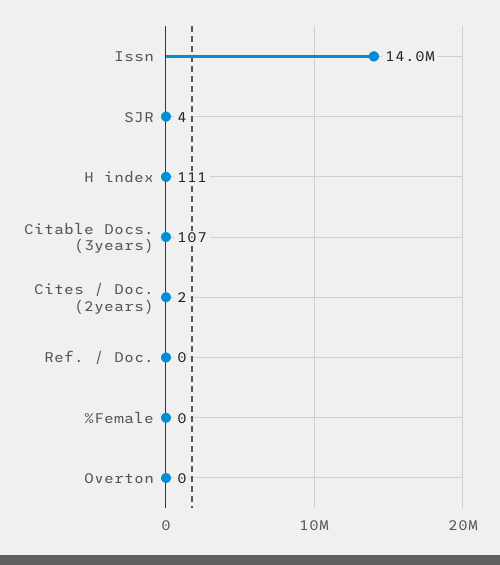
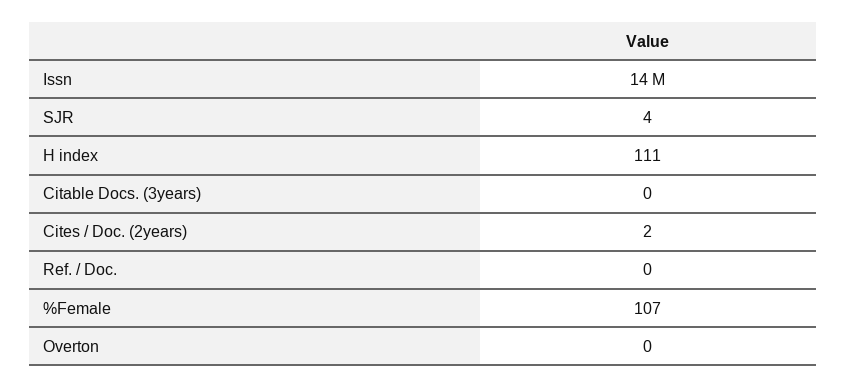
  {
    "Issn": 14000000,
    "SJR": 4,
    "H index": 111,
-   "Citable Docs. (3years)": 107,
+   "Citable Docs. (3years)": 0,
    "Cites / Doc. (2years)": 2,
    "Ref. / Doc.": 0,
-   "%Female": 0,
+   "%Female": 107,
    "Overton": 0
  }

